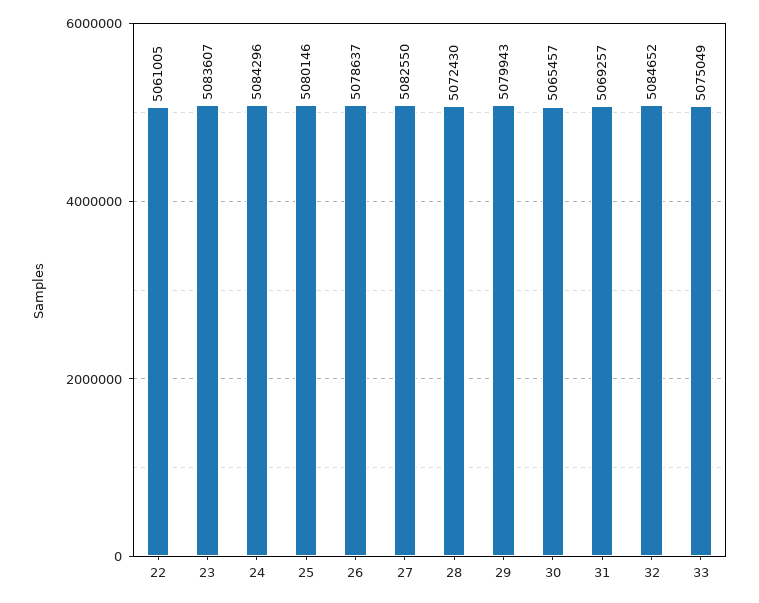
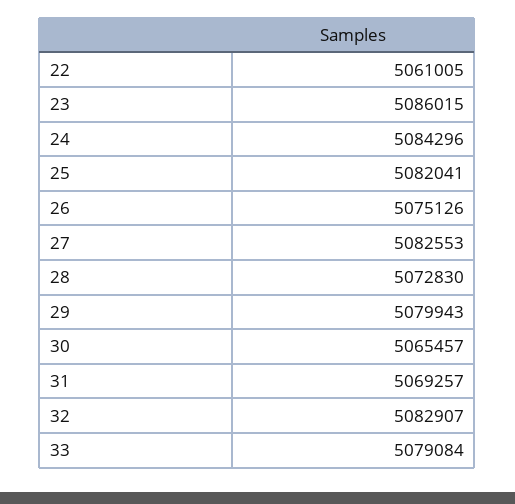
  {
    "22": 5061005,
-   "23": 5083607,
+   "23": 5086015,
    "24": 5084296,
-   "25": 5080146,
+   "25": 5082041,
-   "26": 5078637,
+   "26": 5075126,
-   "27": 5082550,
+   "27": 5082553,
-   "28": 5072430,
+   "28": 5072830,
    "29": 5079943,
    "30": 5065457,
    "31": 5069257,
-   "32": 5084652,
+   "32": 5082907,
-   "33": 5075049
+   "33": 5079084
  }

